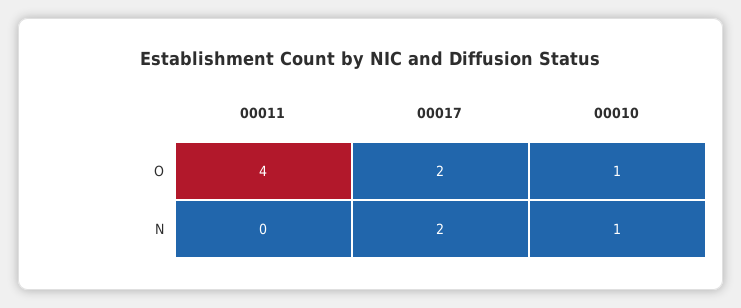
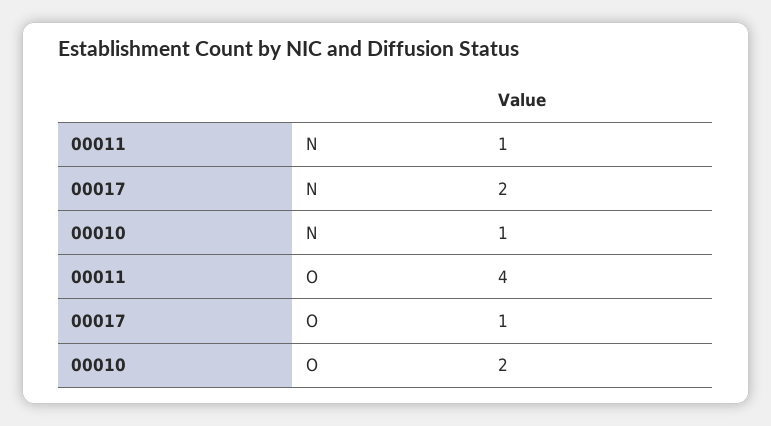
  {
    "00011": {
      "O": 4,
-     "N": 0
+     "N": 1
    },
    "00017": {
-     "O": 2,
+     "O": 1,
      "N": 2
    },
    "00010": {
-     "O": 1,
+     "O": 2,
      "N": 1
    }
  }

